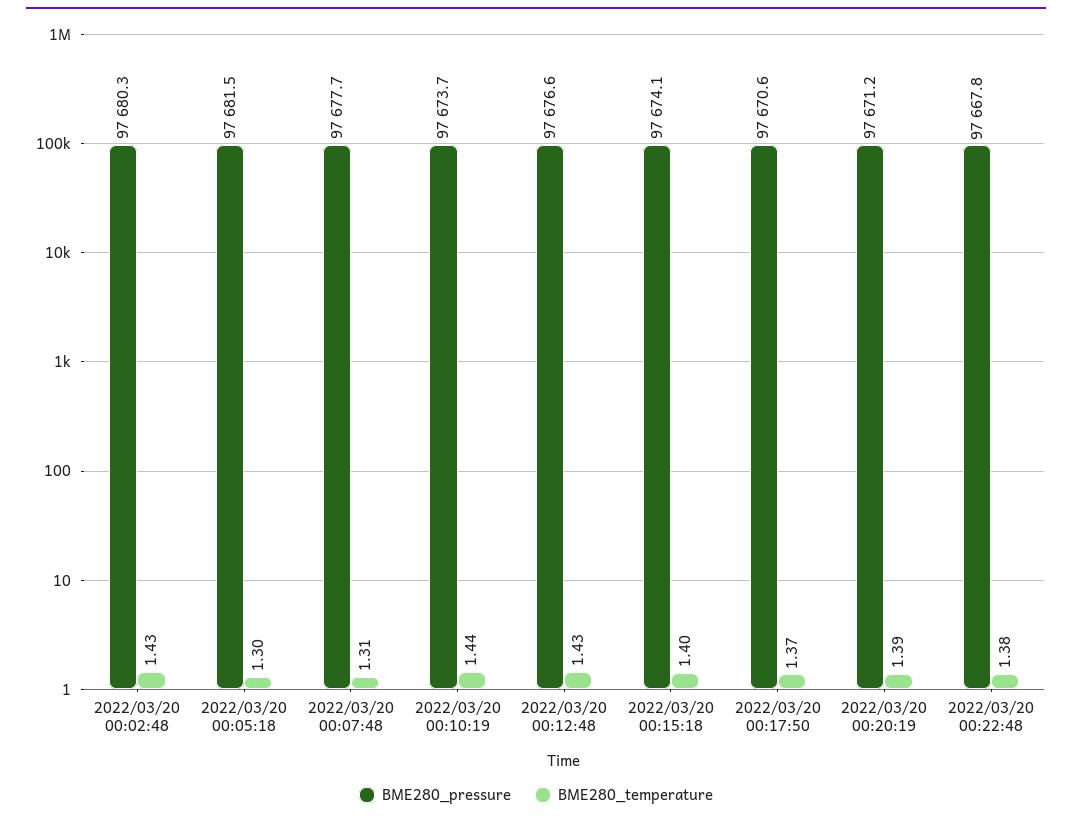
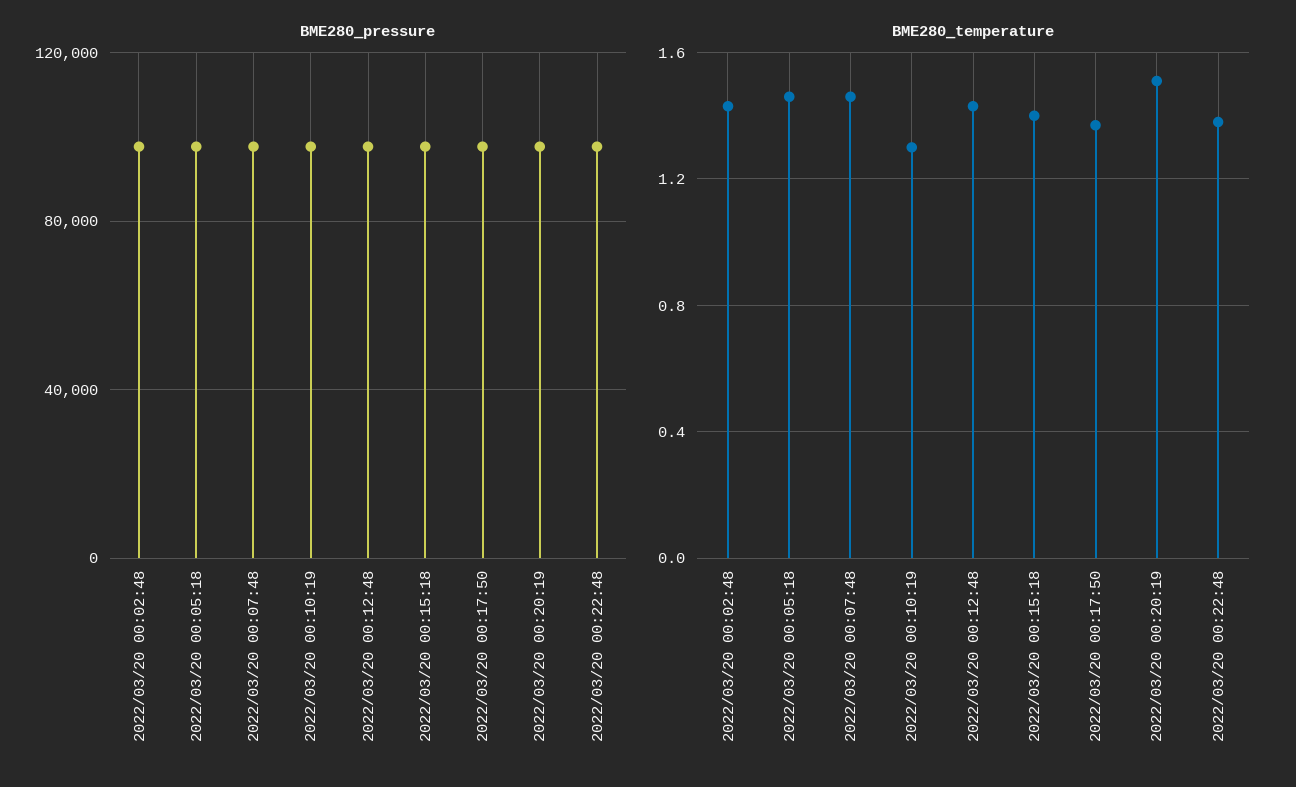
  {
    "BME280_pressure": {
      "2022/03/20 00:02:48": 97680.3,
      "2022/03/20 00:05:18": 97681.5,
      "2022/03/20 00:07:48": 97677.7,
      "2022/03/20 00:10:19": 97673.7,
      "2022/03/20 00:12:48": 97676.6,
      "2022/03/20 00:15:18": 97674.1,
      "2022/03/20 00:17:50": 97670.6,
      "2022/03/20 00:20:19": 97671.2,
      "2022/03/20 00:22:48": 97667.8
    },
    "BME280_temperature": {
      "2022/03/20 00:02:48": 1.43,
-     "2022/03/20 00:05:18": 1.3,
+     "2022/03/20 00:05:18": 1.45,
-     "2022/03/20 00:07:48": 1.31,
+     "2022/03/20 00:07:48": 1.45,
-     "2022/03/20 00:10:19": 1.44,
+     "2022/03/20 00:10:19": 1.3,
      "2022/03/20 00:12:48": 1.43,
      "2022/03/20 00:15:18": 1.4,
      "2022/03/20 00:17:50": 1.37,
-     "2022/03/20 00:20:19": 1.39,
+     "2022/03/20 00:20:19": 1.5,
      "2022/03/20 00:22:48": 1.38
    }
  }

